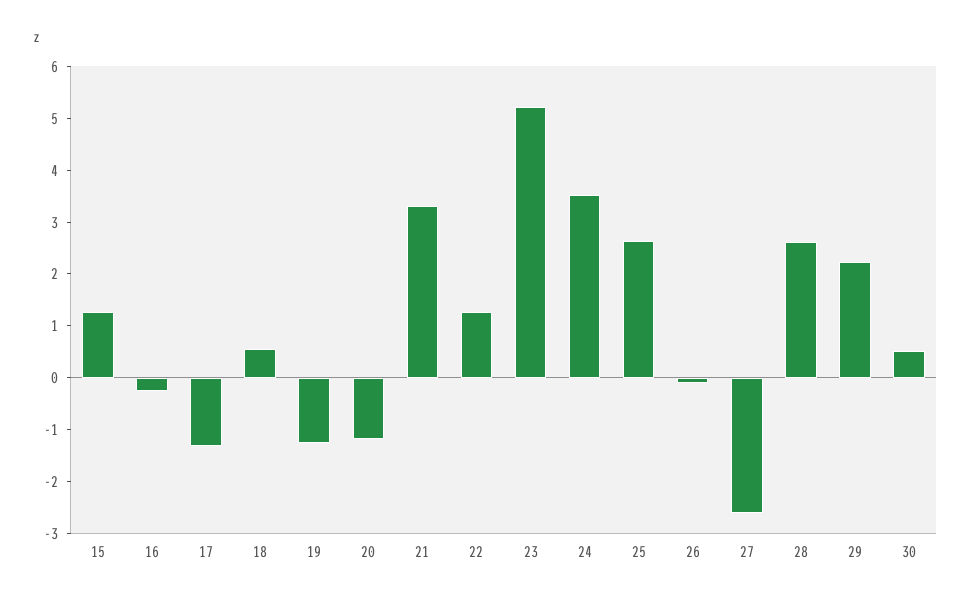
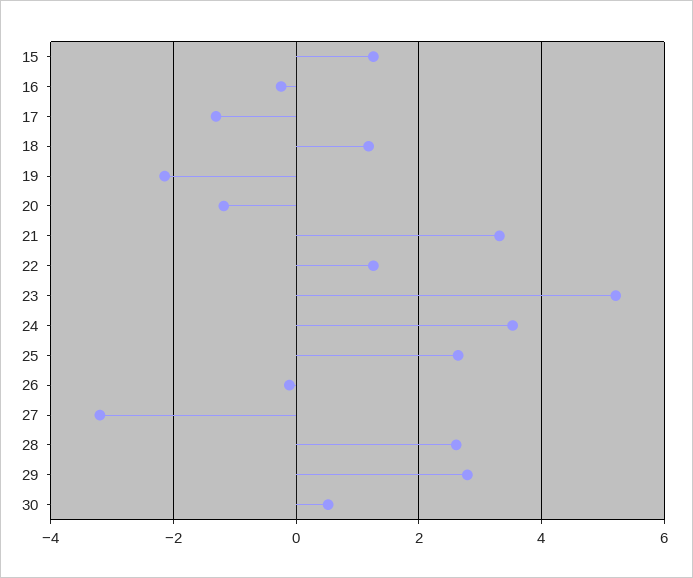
  {
    "15": 1.2,
    "16": -0.2,
    "17": -1.4,
-   "18": 0.6,
+   "18": 1.2,
-   "19": -1.2,
+   "19": -2.2,
    "20": -1.2,
    "21": 3.4,
    "22": 1.2,
    "23": 5.2,
    "24": 3.6,
    "25": 2.6,
    "26": -0.2,
-   "27": -2.6,
+   "27": -3.2,
    "28": 2.6,
-   "29": 2.2,
+   "29": 2.8,
    "30": 0.6
  }

